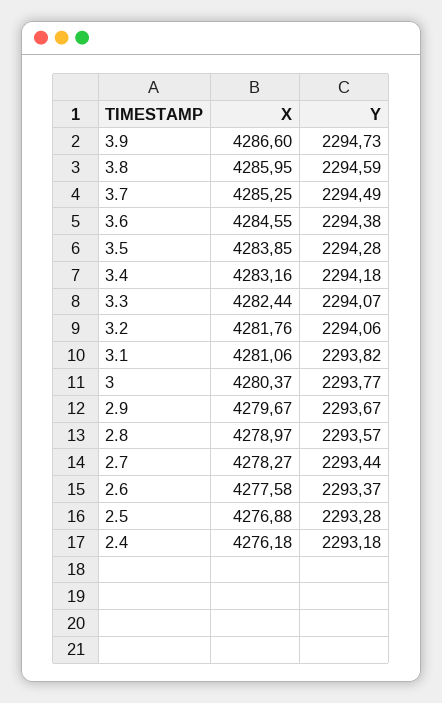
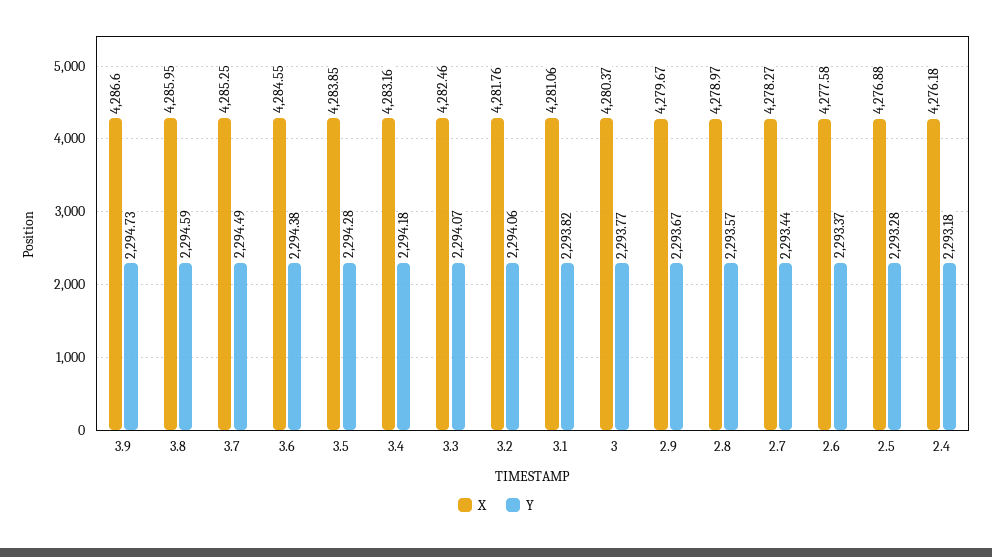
  {
    "X": {
      "3.9": 4286.6,
      "3.8": 4285.95,
      "3.7": 4285.25,
      "3.6": 4284.55,
      "3.5": 4283.85,
      "3.4": 4283.16,
-     "3.3": 4282.44,
+     "3.3": 4282.46,
      "3.2": 4281.76,
      "3.1": 4281.06,
      "3": 4280.37,
      "2.9": 4279.67,
      "2.8": 4278.97,
      "2.7": 4278.27,
      "2.6": 4277.58,
      "2.5": 4276.88,
      "2.4": 4276.18
    },
    "Y": {
      "3.9": 2294.73,
      "3.8": 2294.59,
      "3.7": 2294.49,
      "3.6": 2294.38,
      "3.5": 2294.28,
      "3.4": 2294.18,
      "3.3": 2294.07,
      "3.2": 2294.06,
      "3.1": 2293.82,
      "3": 2293.77,
      "2.9": 2293.67,
      "2.8": 2293.57,
      "2.7": 2293.44,
      "2.6": 2293.37,
      "2.5": 2293.28,
      "2.4": 2293.18
    }
  }

